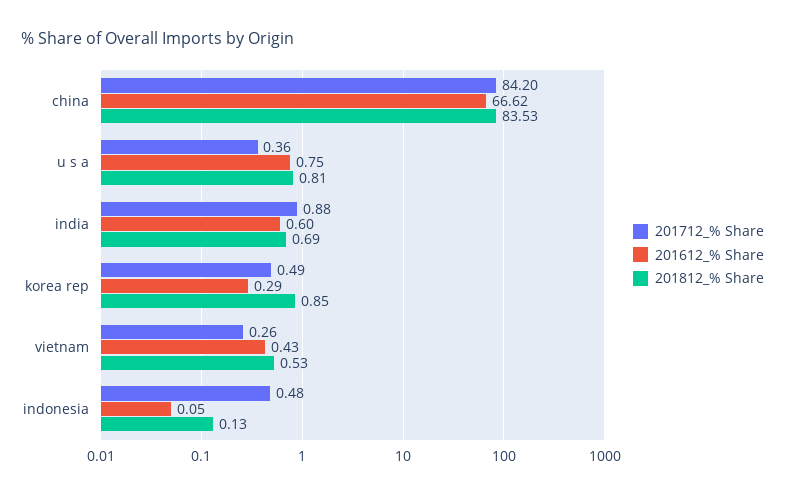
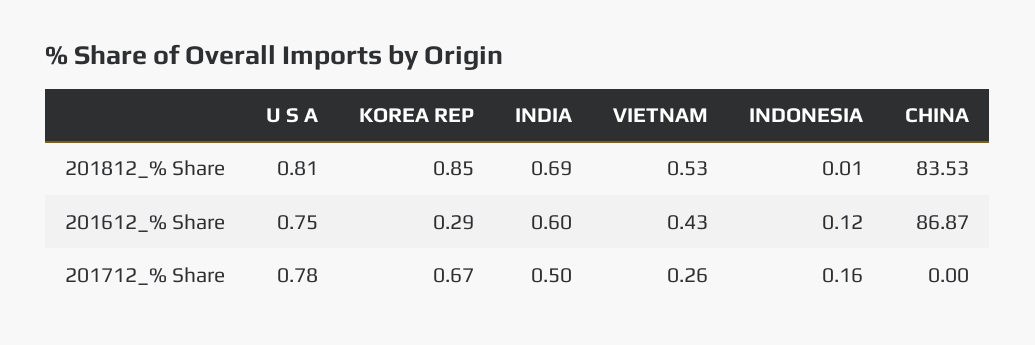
  {
    "201712_% Share": {
-     "china": 84.2,
+     "china": 0,
-     "u s a": 0.36,
+     "u s a": 0.78,
-     "india": 0.88,
+     "india": 0.5,
-     "korea rep": 0.49,
+     "korea rep": 0.67,
      "vietnam": 0.26,
-     "indonesia": 0.48
+     "indonesia": 0.16
    },
    "201612_% Share": {
-     "china": 66.62,
+     "china": 86.87,
      "u s a": 0.75,
      "india": 0.6,
      "korea rep": 0.29,
      "vietnam": 0.43,
-     "indonesia": 0.05
+     "indonesia": 0.12
    },
    "201812_% Share": {
      "china": 83.53,
      "u s a": 0.81,
      "india": 0.69,
      "korea rep": 0.85,
      "vietnam": 0.53,
-     "indonesia": 0.13
+     "indonesia": 0.01
    }
  }

